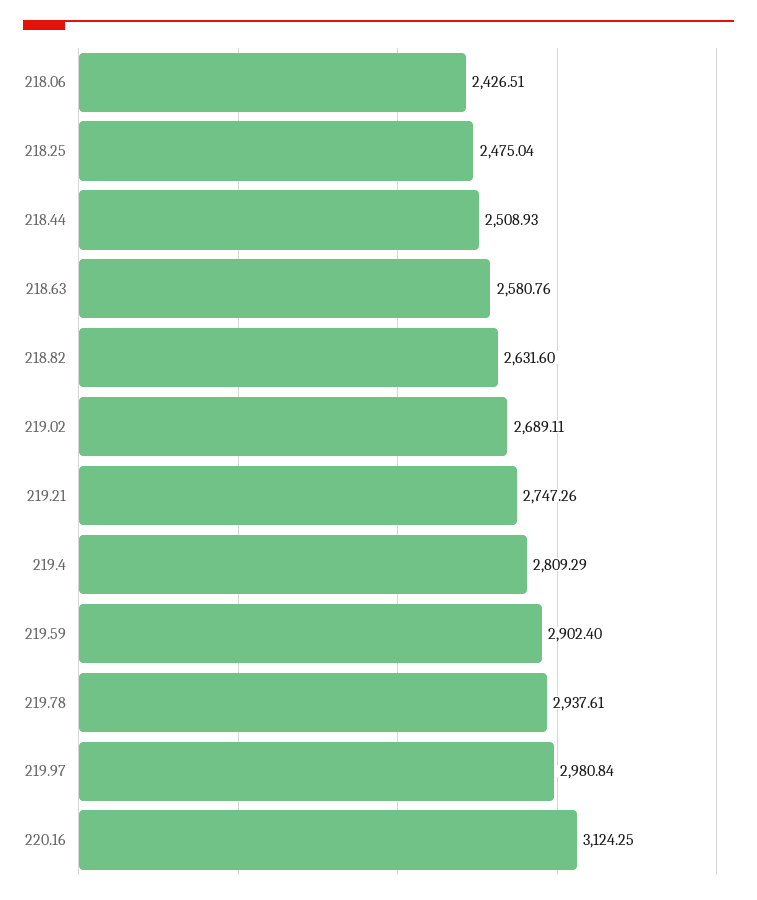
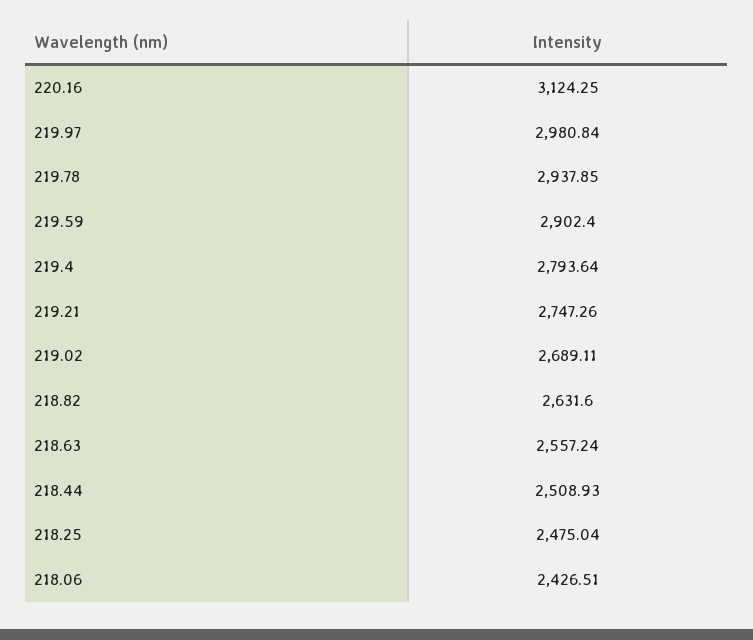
  {
    "218.06": 2426.51,
    "218.25": 2475.04,
    "218.44": 2508.93,
-   "218.63": 2580.76,
+   "218.63": 2557.24,
    "218.82": 2631.6,
    "219.02": 2689.11,
    "219.21": 2747.26,
-   "219.4": 2809.29,
+   "219.4": 2793.64,
    "219.59": 2902.4,
-   "219.78": 2937.61,
+   "219.78": 2937.85,
    "219.97": 2980.84,
    "220.16": 3124.25
  }

